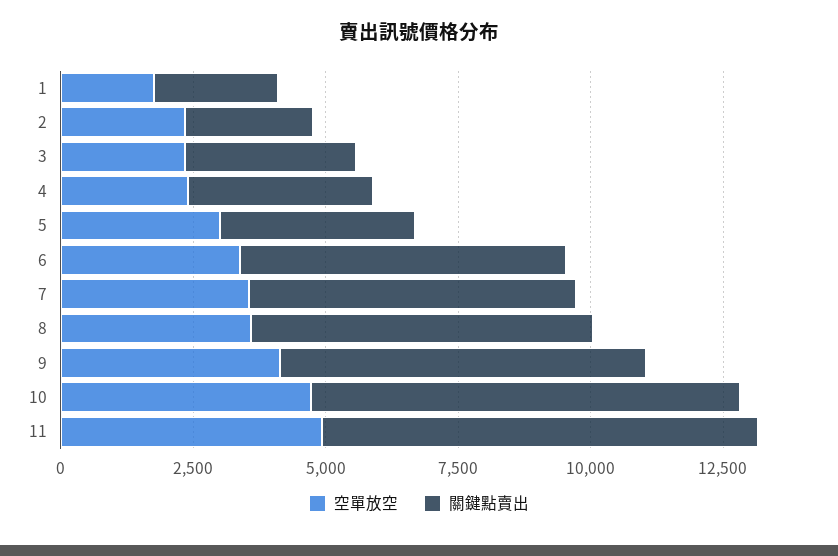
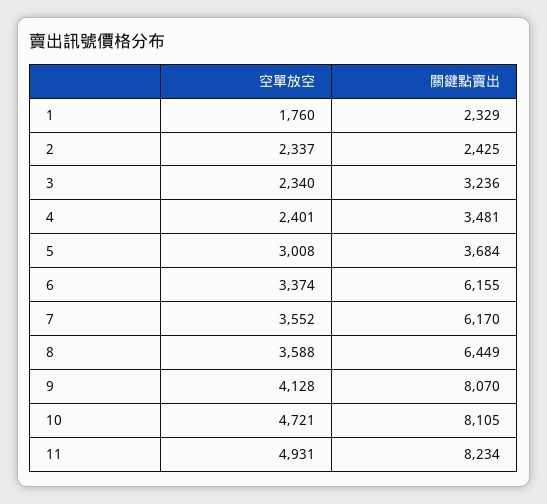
  {
    "空單放空": {
      "1": 1760,
      "2": 2337,
      "3": 2340,
      "4": 2401,
      "5": 3008,
      "6": 3374,
      "7": 3552,
      "8": 3588,
      "9": 4128,
      "10": 4721,
      "11": 4931
    },
    "關鍵點賣出": {
      "1": 2329,
      "2": 2425,
      "3": 3236,
      "4": 3481,
      "5": 3684,
      "6": 6155,
      "7": 6170,
      "8": 6449,
-     "9": 7000,
+     "9": 8070,
      "10": 8105,
      "11": 8234
    }
  }

